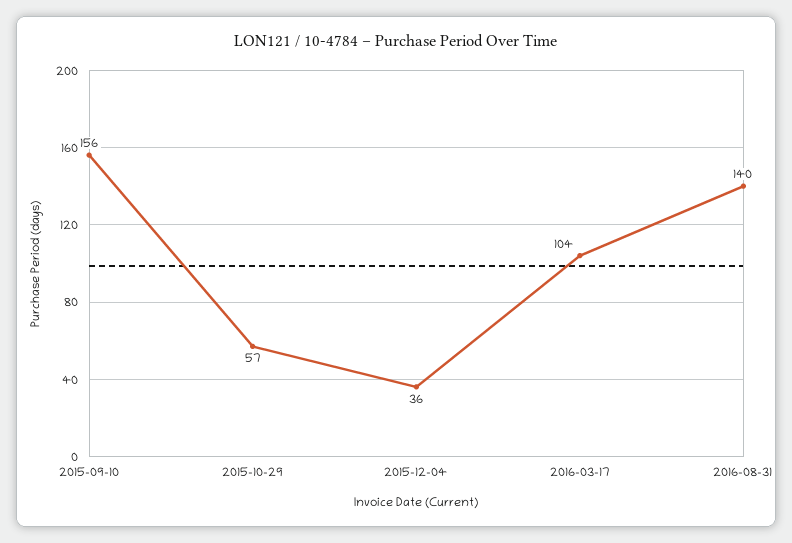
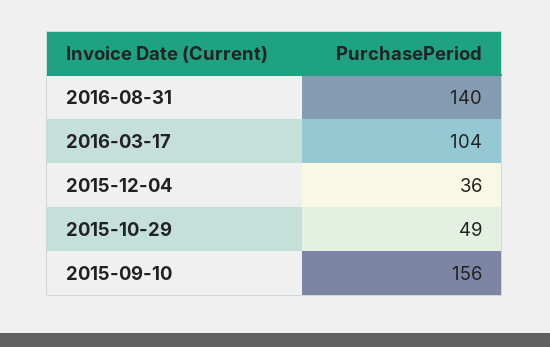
  {
    "2015-09-10": 156,
-   "2015-10-29": 57,
+   "2015-10-29": 49,
    "2015-12-04": 36,
    "2016-03-17": 104,
    "2016-08-31": 140
  }

